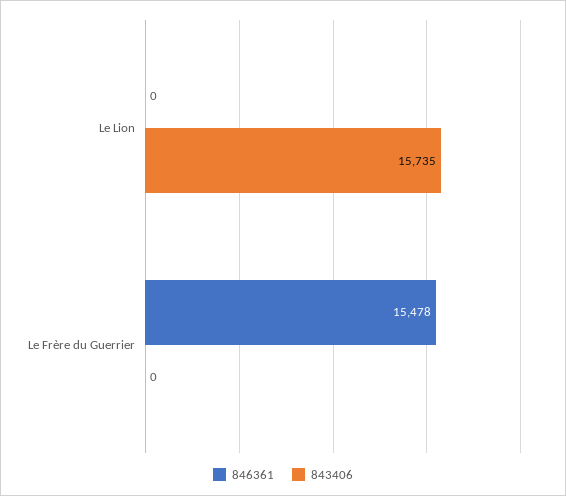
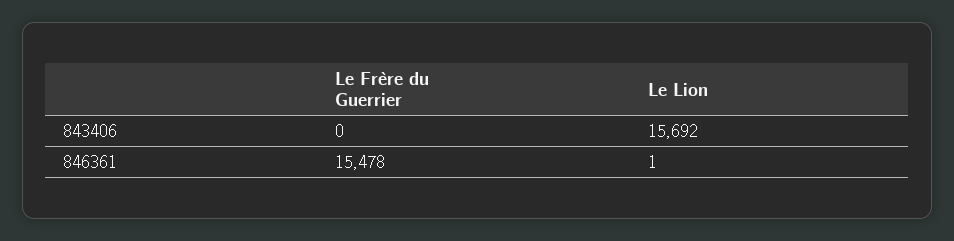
  {
    "846361": {
-     "Le Lion": 0,
+     "Le Lion": 1,
      "Le Frère du Guerrier": 15478
    },
    "843406": {
-     "Le Lion": 15735,
+     "Le Lion": 15692,
      "Le Frère du Guerrier": 0
    }
  }

